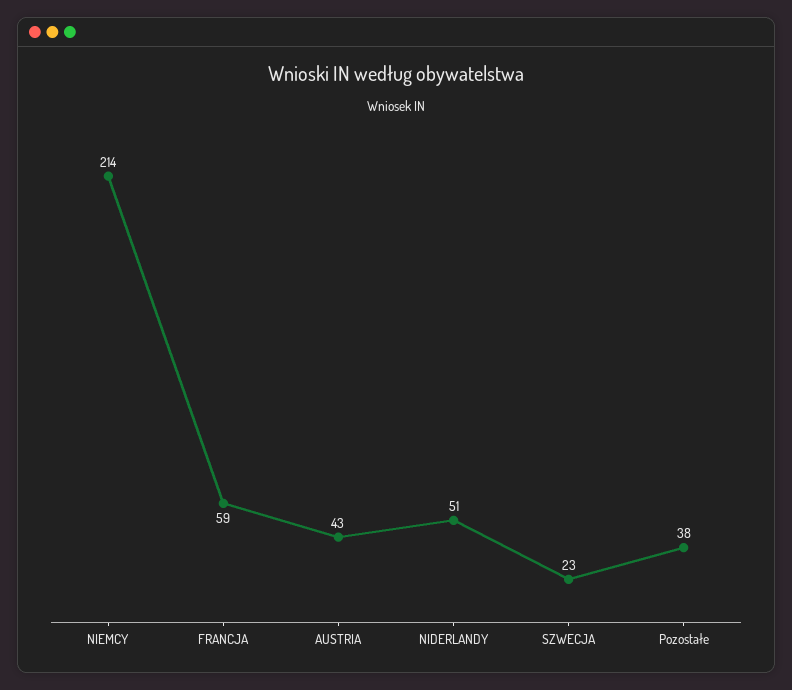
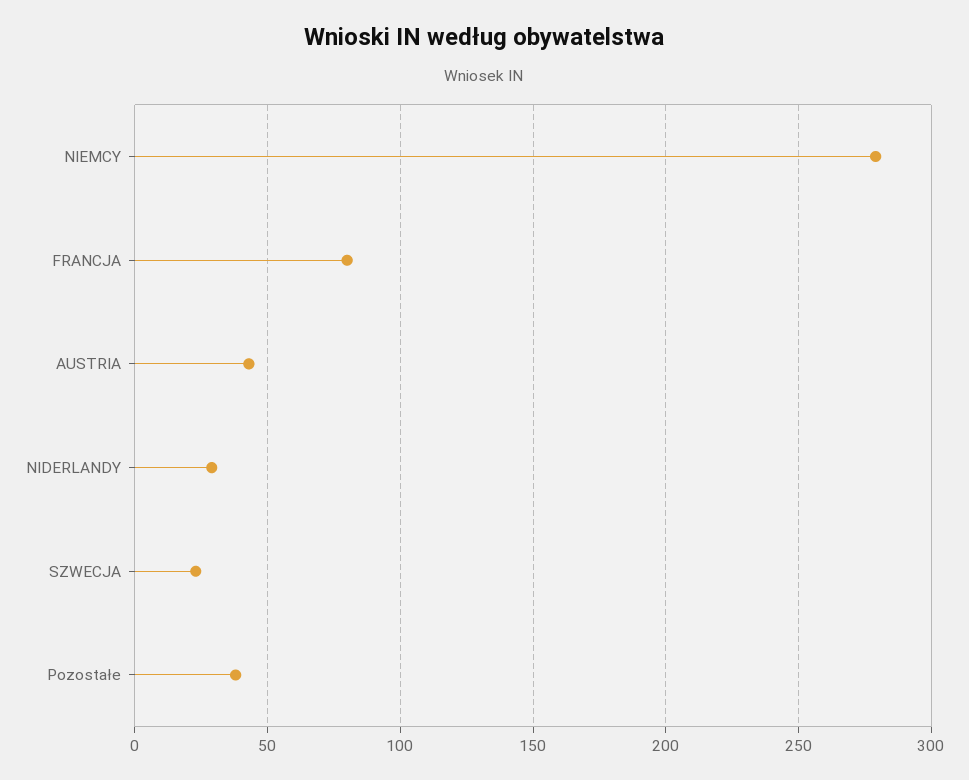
  {
-   "NIEMCY": 214,
+   "NIEMCY": 280,
-   "FRANCJA": 59,
+   "FRANCJA": 80,
    "AUSTRIA": 43,
-   "NIDERLANDY": 51,
+   "NIDERLANDY": 30,
    "SZWECJA": 23,
    "Pozostałe": 38
  }

